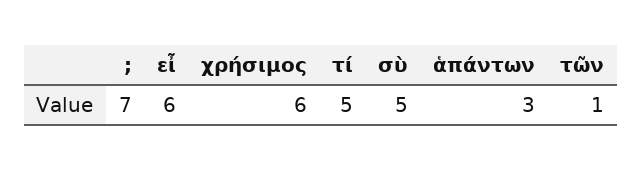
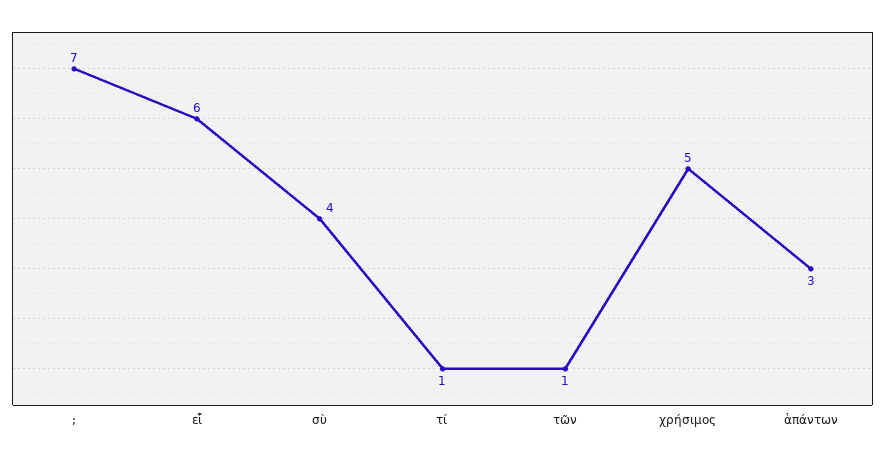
  {
    ";": 7,
    "εἶ": 6,
-   "χρήσιμος": 6,
+   "χρήσιμος": 5,
-   "τί": 5,
+   "τί": 1,
-   "σὺ": 5,
+   "σὺ": 4,
    "ἁπάντων": 3,
    "τῶν": 1
  }

